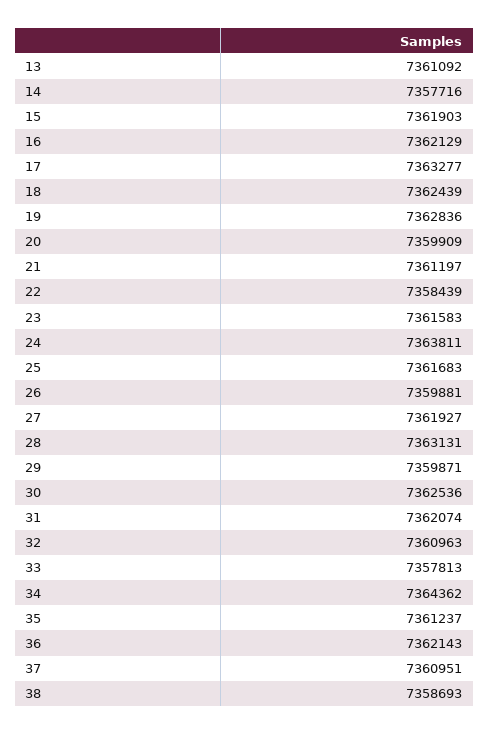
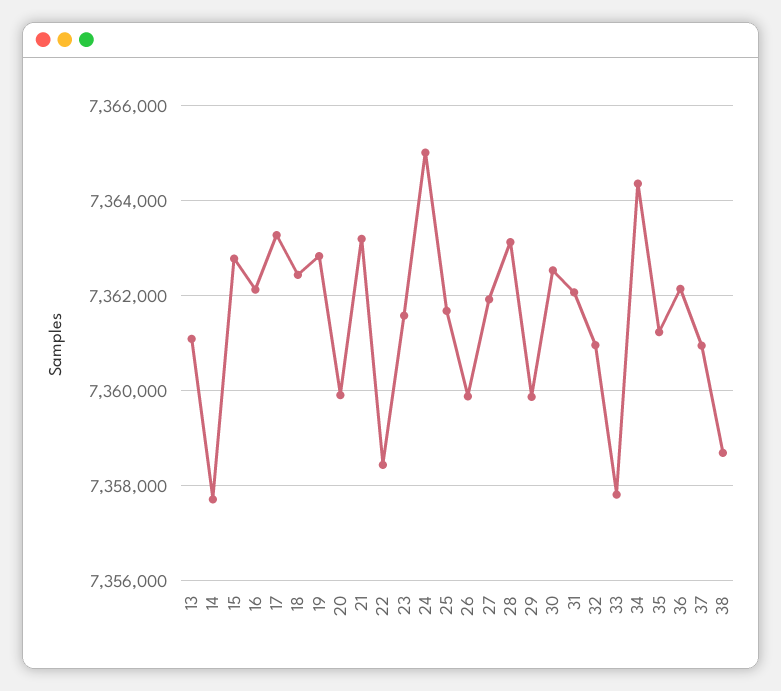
  {
    "13": 7361092,
    "14": 7357716,
-   "15": 7361903,
+   "15": 7362800,
    "16": 7362129,
    "17": 7363277,
    "18": 7362439,
    "19": 7362836,
    "20": 7359909,
-   "21": 7361197,
+   "21": 7363200,
    "22": 7358439,
    "23": 7361583,
-   "24": 7363811,
+   "24": 7365000,
    "25": 7361683,
    "26": 7359881,
    "27": 7361927,
    "28": 7363131,
    "29": 7359871,
    "30": 7362536,
    "31": 7362074,
    "32": 7360963,
    "33": 7357813,
    "34": 7364362,
    "35": 7361237,
    "36": 7362143,
    "37": 7360951,
    "38": 7358693
  }

